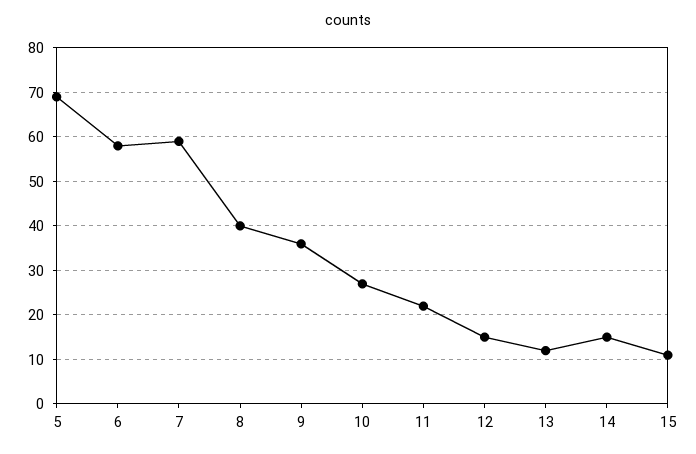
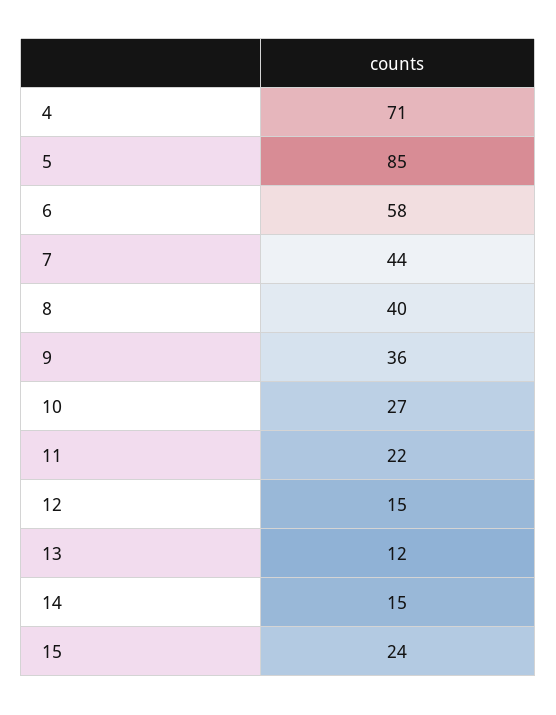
  {
-   "5": 70,
+   "5": 85,
    "6": 58,
-   "7": 60,
+   "7": 44,
    "8": 40,
    "9": 36,
    "10": 27,
    "11": 22,
    "12": 15,
    "13": 12,
    "14": 15,
-   "15": 10
+   "15": 24,
+   "4": 71
  }

